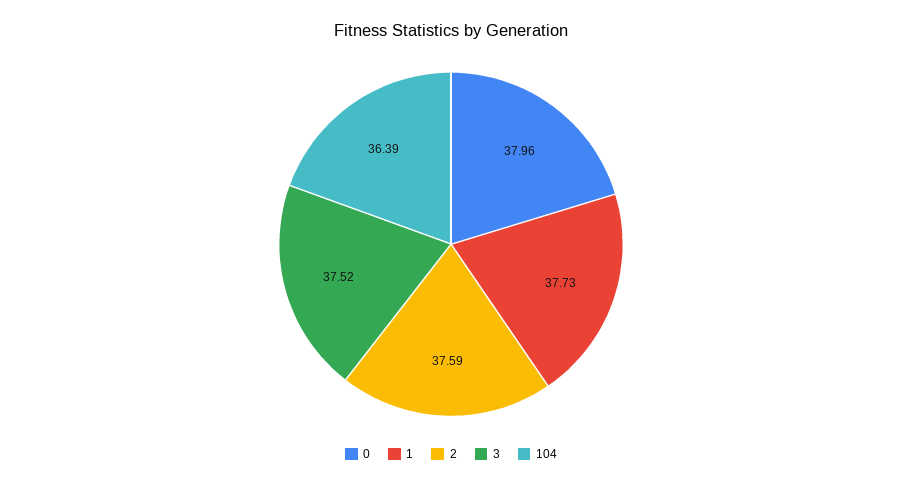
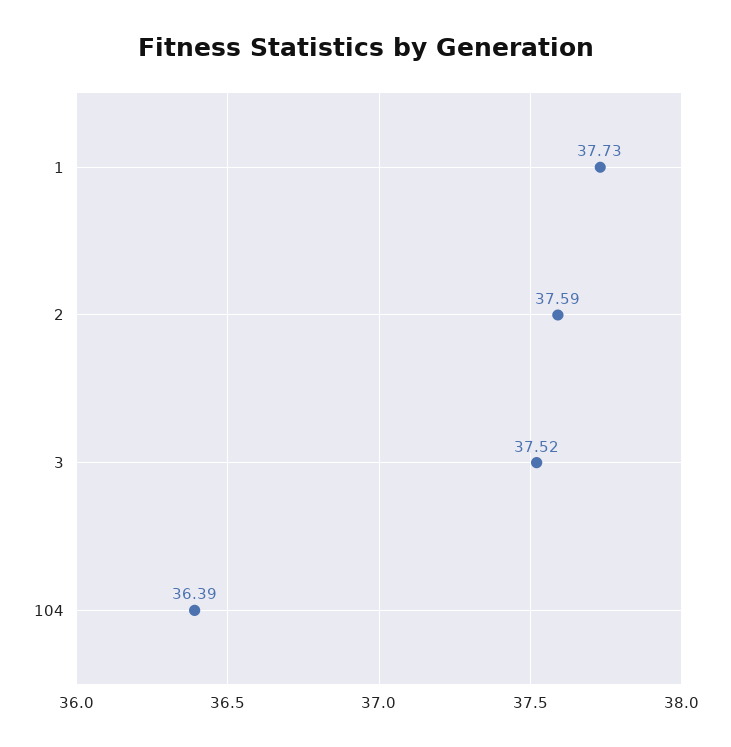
  {
-   "0": 37.96,
    "1": 37.73,
    "2": 37.59,
    "3": 37.52,
    "104": 36.39
  }

